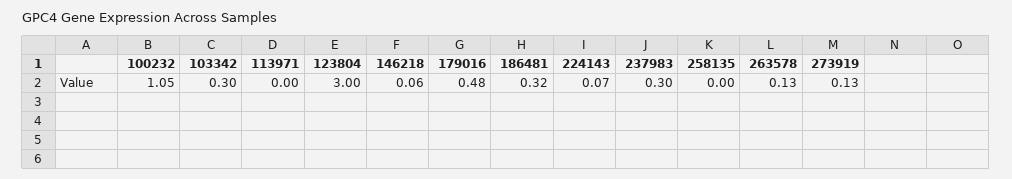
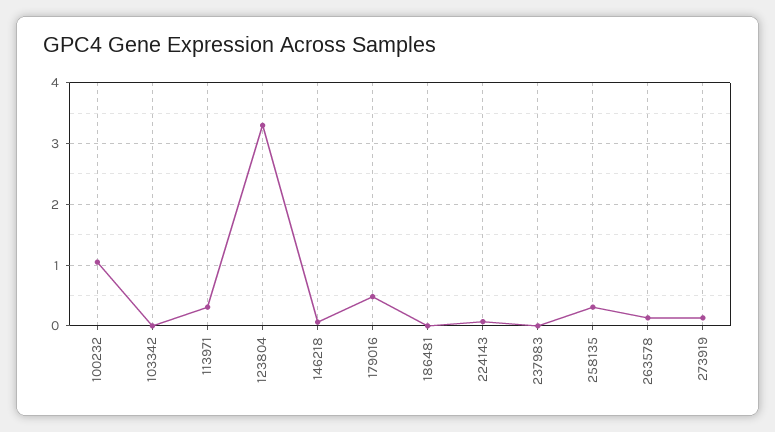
  {
    "100232": 1.05,
-   "103342": 0.3,
+   "103342": 0,
-   "113971": 0,
+   "113971": 0.3,
-   "123804": 3,
+   "123804": 3.3,
    "146218": 0.06,
    "179016": 0.48,
-   "186481": 0.32,
+   "186481": 0,
    "224143": 0.07,
-   "237983": 0.3,
+   "237983": 0,
-   "258135": 0,
+   "258135": 0.3,
    "263578": 0.13,
    "273919": 0.13
  }

